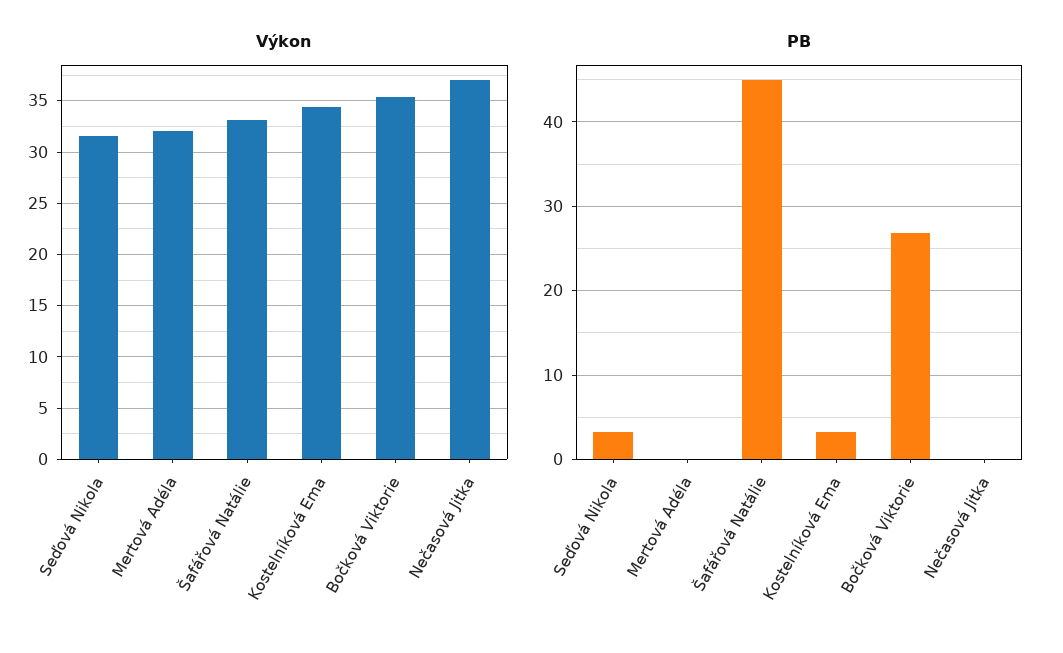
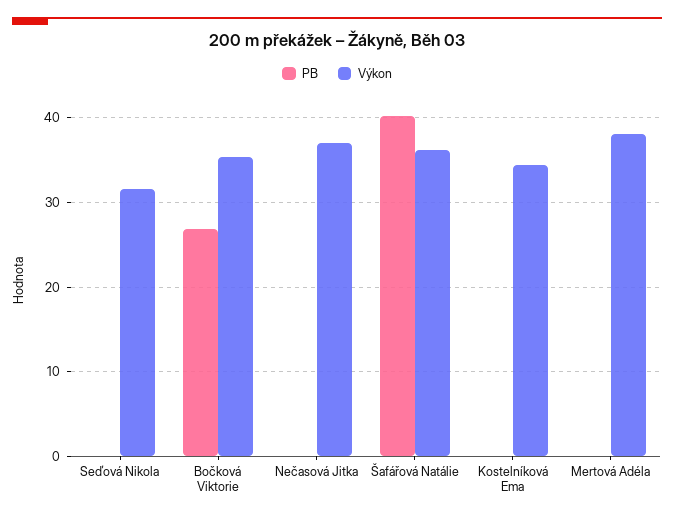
  {
    "Výkon": {
      "Seďová Nikola": 32,
-     "Mertová Adéla": 32,
+     "Mertová Adéla": 38,
-     "Šafářová Natálie": 33,
+     "Šafářová Natálie": 36,
      "Kostelníková Ema": 34,
      "Bočková Viktorie": 35,
      "Nečasová Jitka": 37
    },
    "PB": {
-     "Seďová Nikola": 3,
+     "Seďová Nikola": 0,
      "Mertová Adéla": 0,
-     "Šafářová Natálie": 45,
+     "Šafářová Natálie": 40,
-     "Kostelníková Ema": 3,
+     "Kostelníková Ema": 0,
      "Bočková Viktorie": 27,
      "Nečasová Jitka": 0
    }
  }

